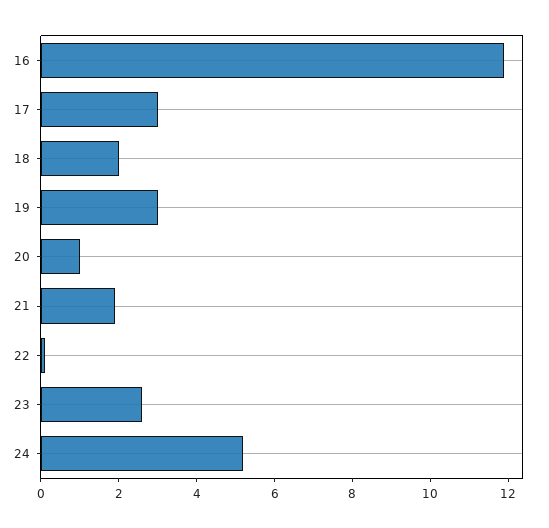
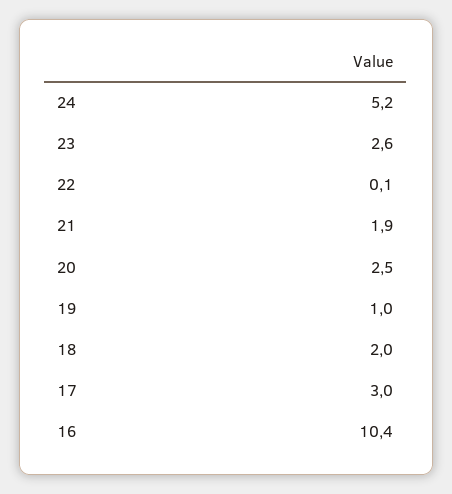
  {
-   "16": 12,
+   "16": 10.4,
    "17": 3,
    "18": 2,
-   "19": 3,
+   "19": 1,
-   "20": 1,
+   "20": 2.5,
    "21": 1.9,
    "22": 0.1,
    "23": 2.6,
    "24": 5.2
  }

